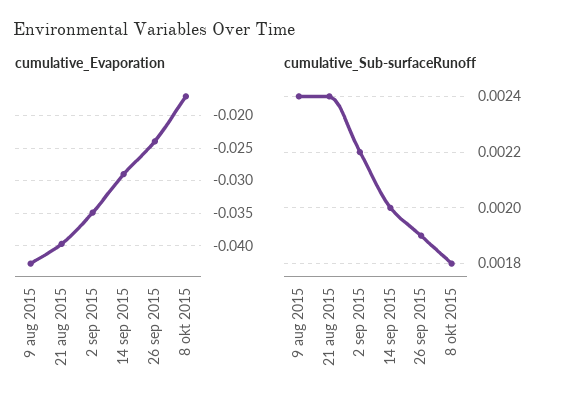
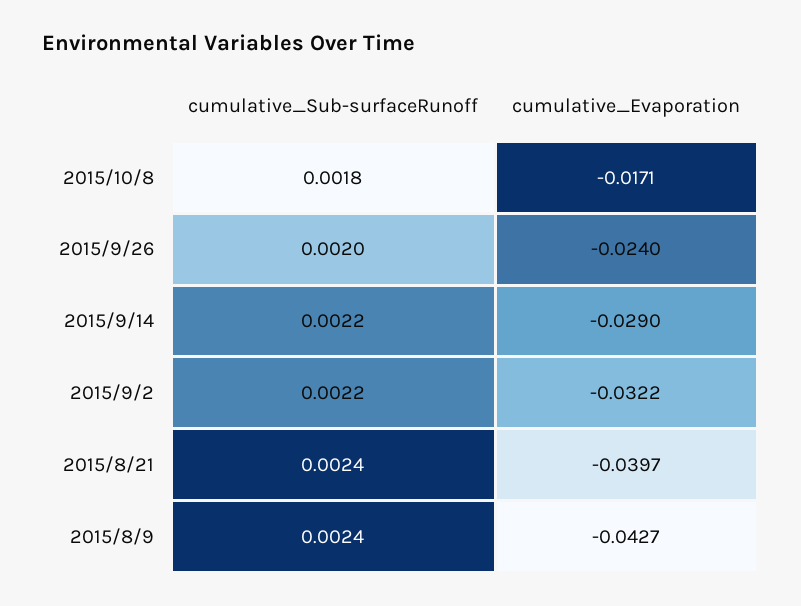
  {
    "cumulative_Evaporation": {
      "9 aug 2015": -0.0427,
      "21 aug 2015": -0.0397,
-     "2 sep 2015": -0.035,
+     "2 sep 2015": -0.0322,
      "14 sep 2015": -0.029,
      "26 sep 2015": -0.024,
      "8 okt 2015": -0.0171
    },
    "cumulative_Sub-surfaceRunoff": {
      "9 aug 2015": 0.0024,
      "21 aug 2015": 0.0024,
      "2 sep 2015": 0.0022,
-     "14 sep 2015": 0.002,
+     "14 sep 2015": 0.0022,
-     "26 sep 2015": 0.0019,
+     "26 sep 2015": 0.002,
      "8 okt 2015": 0.0018
    }
  }

